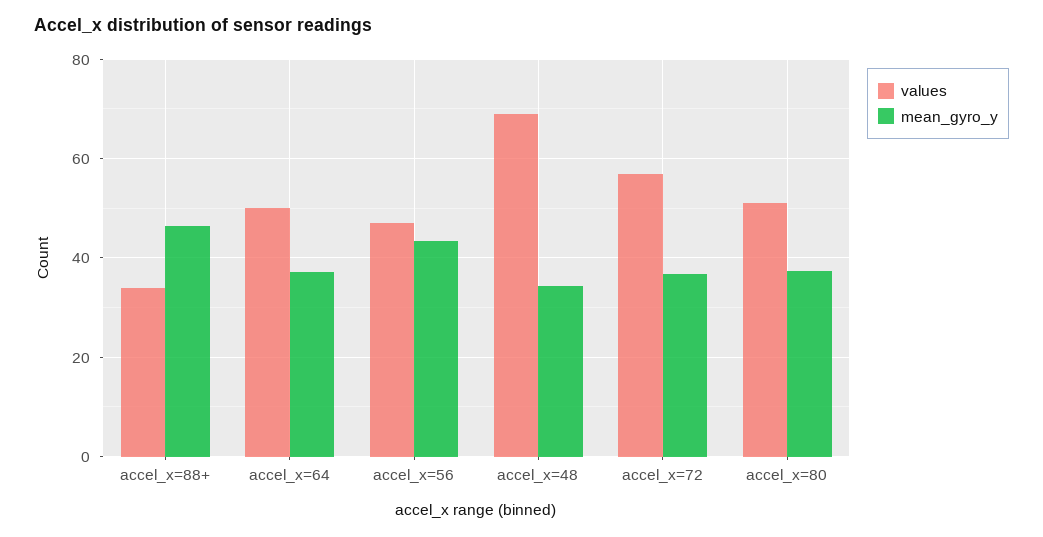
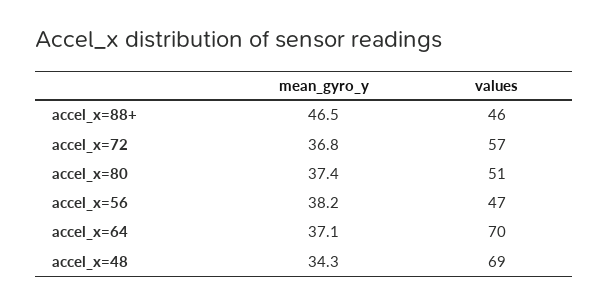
  {
    "values": {
-     "accel_x=88+": 34,
+     "accel_x=88+": 46,
-     "accel_x=64": 50,
+     "accel_x=64": 70,
      "accel_x=56": 47,
      "accel_x=48": 69,
      "accel_x=72": 57,
      "accel_x=80": 51
    },
    "mean_gyro_y": {
      "accel_x=88+": 46.5,
      "accel_x=64": 37.1,
-     "accel_x=56": 44,
+     "accel_x=56": 38.2,
      "accel_x=48": 34.3,
      "accel_x=72": 36.8,
      "accel_x=80": 37.4
    }
  }

